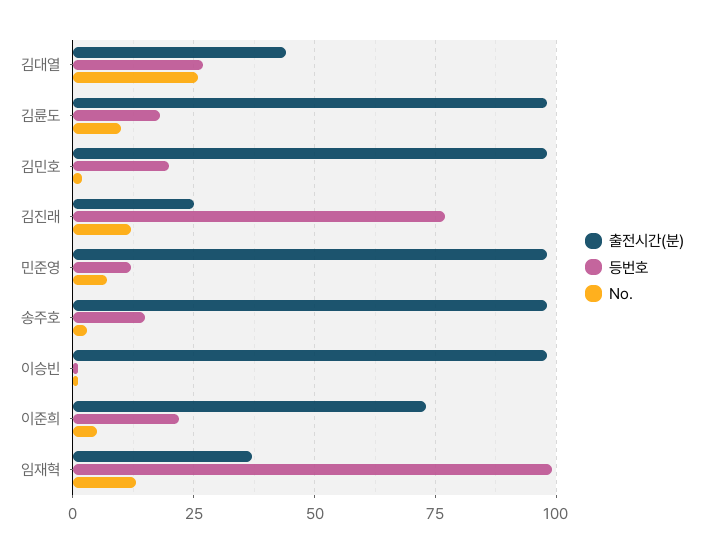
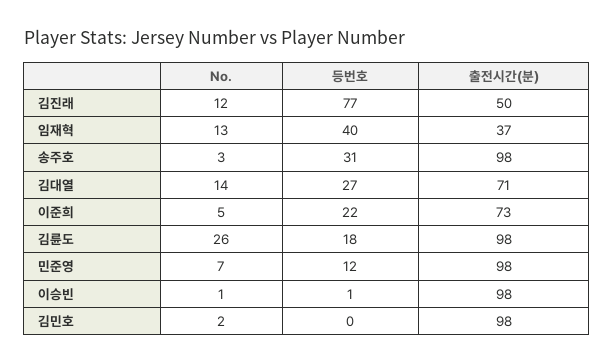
  {
    "출전시간(분)": {
-     "김대열": 45,
+     "김대열": 71,
      "김륜도": 98,
      "김민호": 98,
-     "김진래": 25,
+     "김진래": 50,
      "민준영": 98,
      "송주호": 98,
      "이승빈": 98,
      "이준희": 73,
      "임재혁": 37
    },
    "등번호": {
      "김대열": 27,
      "김륜도": 18,
-     "김민호": 20,
+     "김민호": 0,
      "김진래": 77,
      "민준영": 12,
-     "송주호": 15,
+     "송주호": 31,
      "이승빈": 1,
      "이준희": 22,
-     "임재혁": 100
+     "임재혁": 40
    },
    "No.": {
-     "김대열": 25,
+     "김대열": 14,
-     "김륜도": 10,
+     "김륜도": 26,
      "김민호": 2,
      "김진래": 12,
      "민준영": 7,
      "송주호": 3,
      "이승빈": 1,
      "이준희": 5,
      "임재혁": 13
    }
  }

